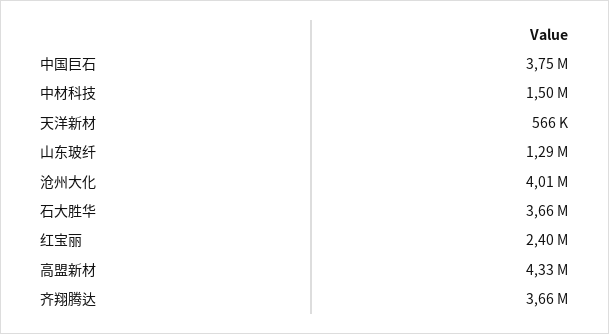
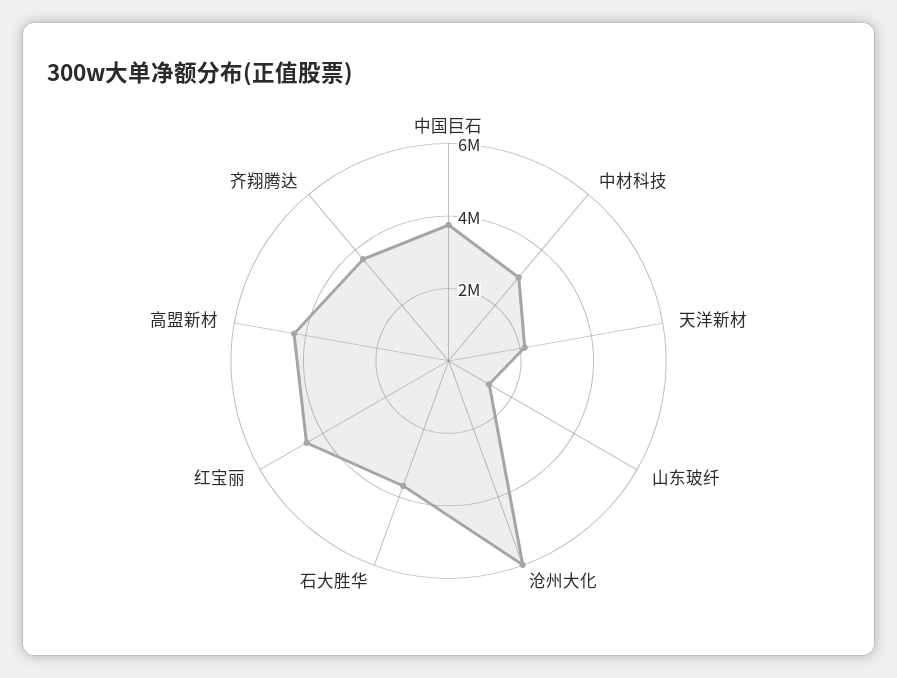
  {
    "中国巨石": 3750000,
-   "中材科技": 1500000,
+   "中材科技": 3000000,
-   "天洋新材": 566000,
+   "天洋新材": 2000000,
    "山东玻纤": 1290000,
-   "沧州大化": 4010000,
+   "沧州大化": 6000000,
    "石大胜华": 3660000,
-   "红宝丽": 2400000,
+   "红宝丽": 4500000,
    "高盟新材": 4330000,
    "齐翔腾达": 3660000
  }

